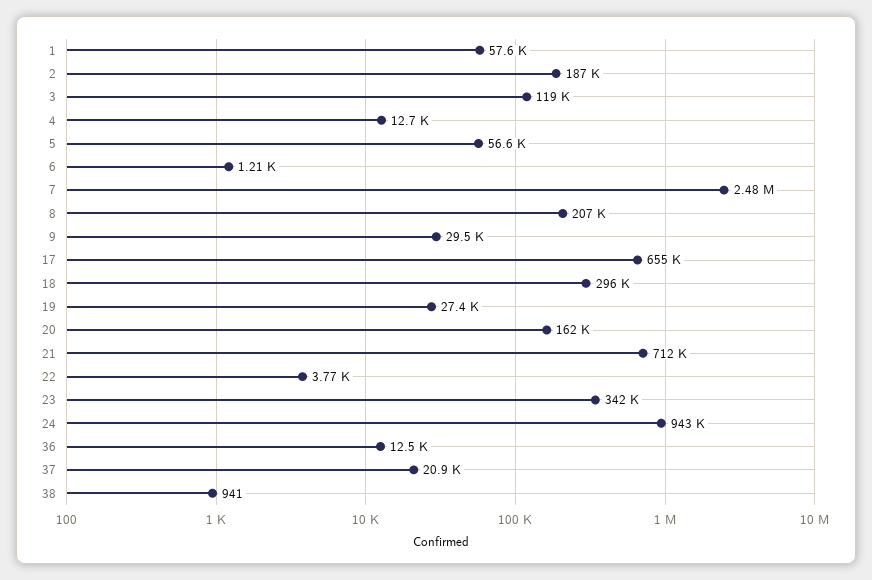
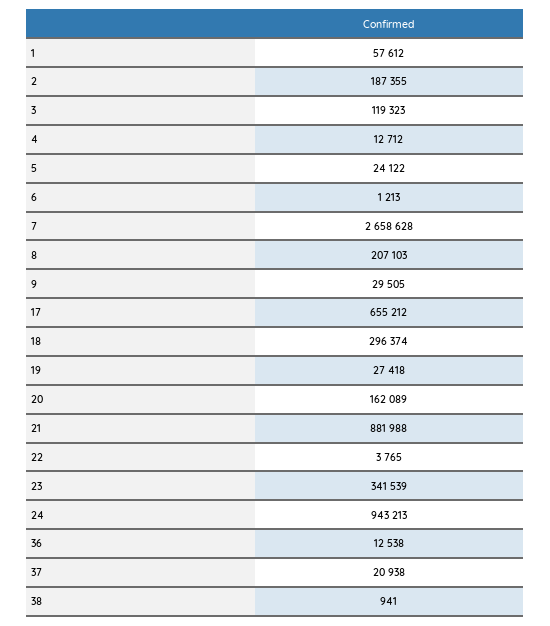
  {
    "1": 57612,
    "2": 187355,
    "3": 119323,
    "4": 12712,
-   "5": 56600,
+   "5": 24122,
    "6": 1213,
-   "7": 2480000,
+   "7": 2658628,
    "8": 207103,
    "9": 29505,
    "17": 655212,
    "18": 296374,
    "19": 27418,
    "20": 162089,
-   "21": 712000,
+   "21": 881988,
    "22": 3765,
    "23": 341539,
    "24": 943213,
    "36": 12538,
    "37": 20938,
    "38": 941
  }

